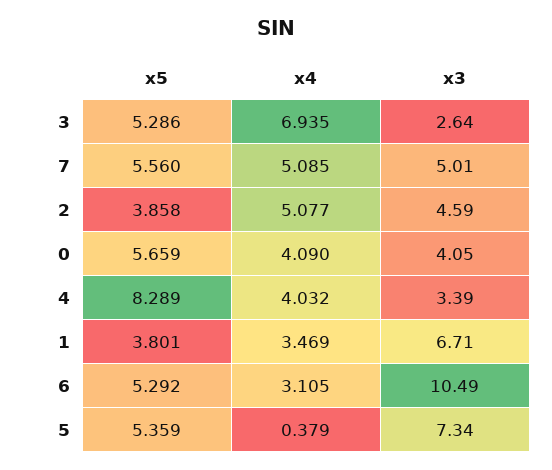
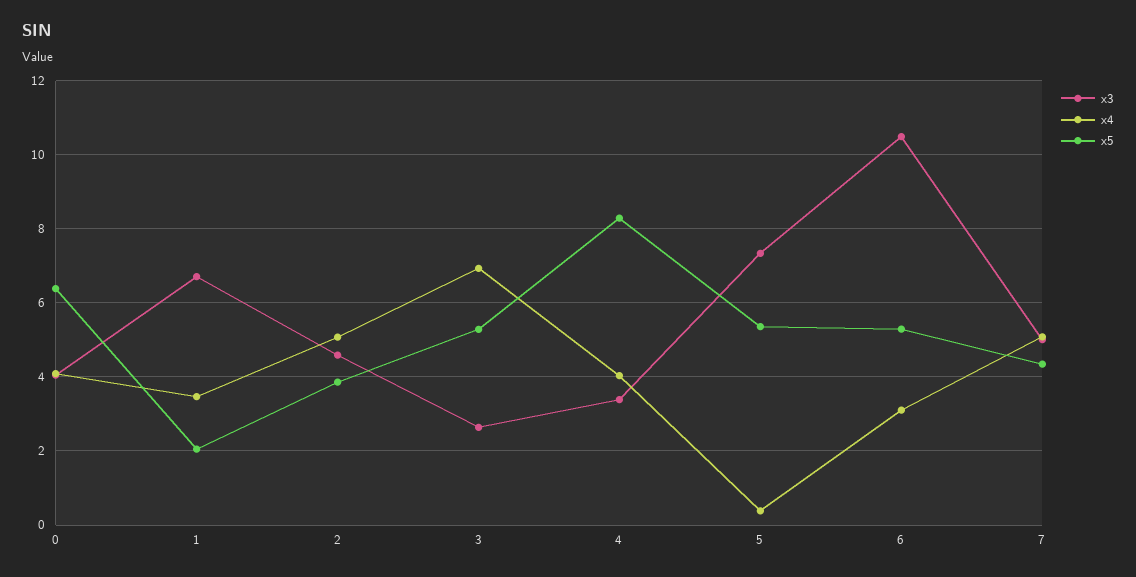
  {
    "x5": {
      "3": 5.286,
-     "7": 5.56,
+     "7": 4.4,
      "2": 3.858,
-     "0": 5.659,
+     "0": 6.4,
      "4": 8.289,
-     "1": 3.801,
+     "1": 2,
      "6": 5.292,
      "5": 5.359
    },
    "x4": {
      "3": 6.935,
      "7": 5.085,
      "2": 5.077,
      "0": 4.09,
      "4": 4.032,
      "1": 3.469,
      "6": 3.105,
      "5": 0.379
    },
    "x3": {
      "3": 2.64,
      "7": 5.01,
      "2": 4.59,
      "0": 4.05,
      "4": 3.39,
      "1": 6.71,
      "6": 10.49,
      "5": 7.34
    }
  }

